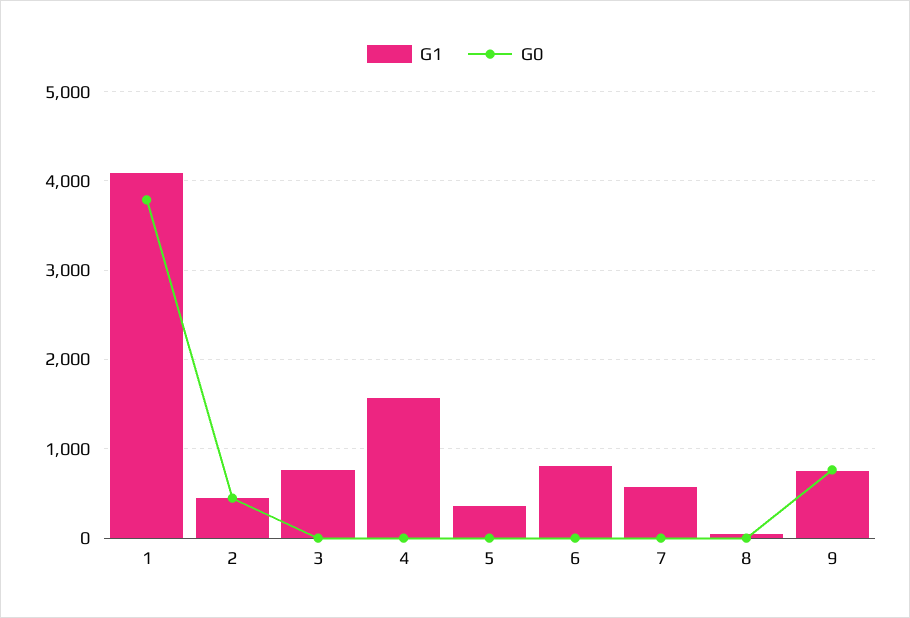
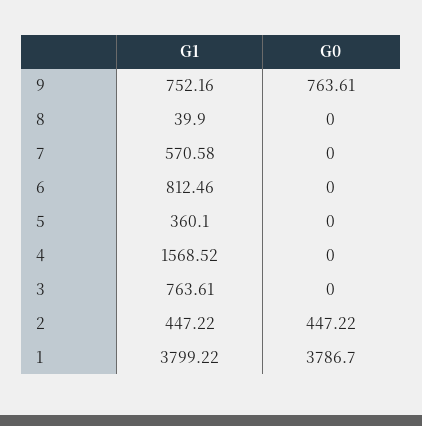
  {
    "G1": {
-     "1": 4100,
+     "1": 3799.22,
      "2": 447.22,
      "3": 763.61,
      "4": 1568.52,
      "5": 360.1,
      "6": 812.46,
      "7": 570.58,
      "8": 39.9,
      "9": 752.16
    },
    "G0": {
      "1": 3786.7,
      "2": 447.22,
      "3": 0,
      "4": 0,
      "5": 0,
      "6": 0,
      "7": 0,
      "8": 0,
      "9": 763.61
    }
  }

